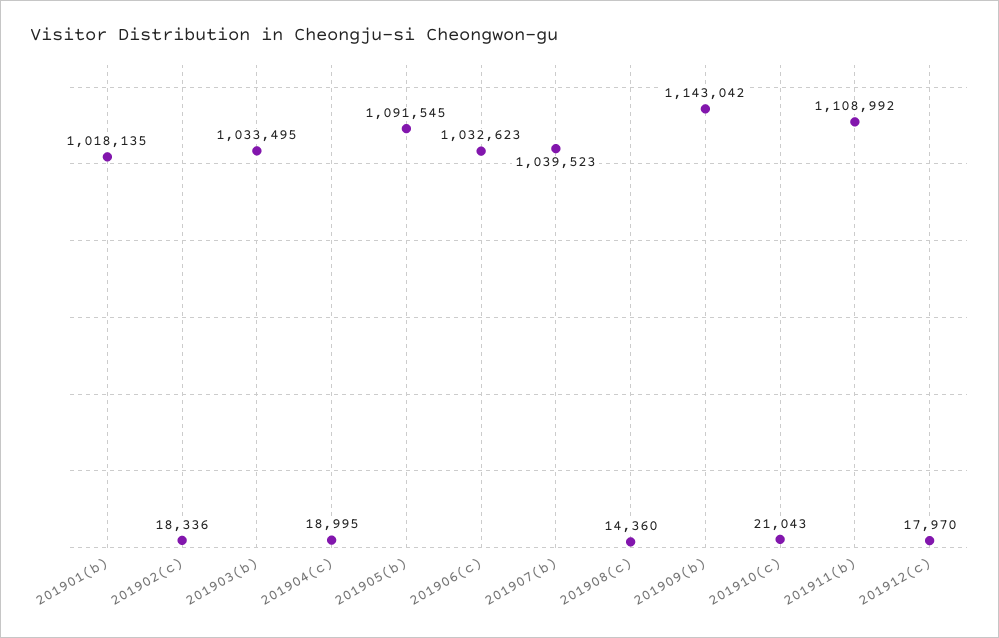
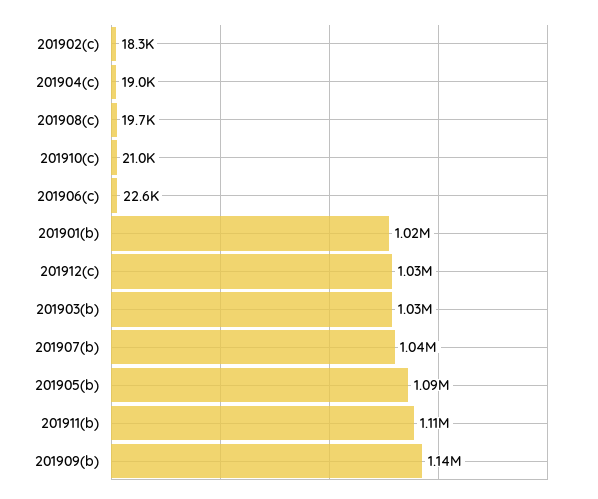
  {
    "201901(b)": 1018135,
    "201902(c)": 18336,
    "201903(b)": 1033495,
    "201904(c)": 18995,
    "201905(b)": 1091545,
-   "201906(c)": 1032623,
+   "201906(c)": 22600,
    "201907(b)": 1039523,
-   "201908(c)": 14360,
+   "201908(c)": 19700,
    "201909(b)": 1143042,
    "201910(c)": 21043,
    "201911(b)": 1108992,
-   "201912(c)": 17970
+   "201912(c)": 1030000
  }

